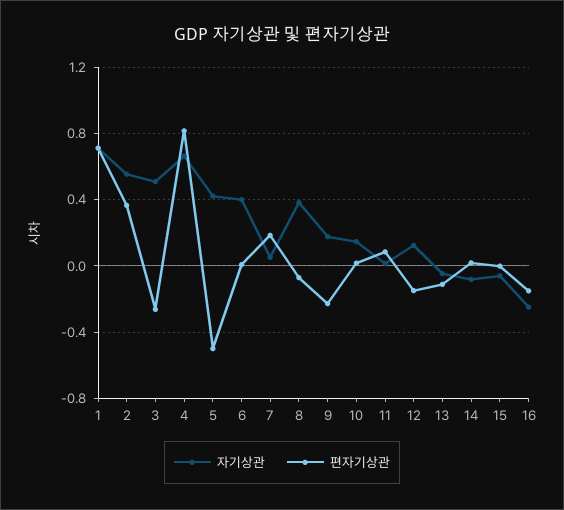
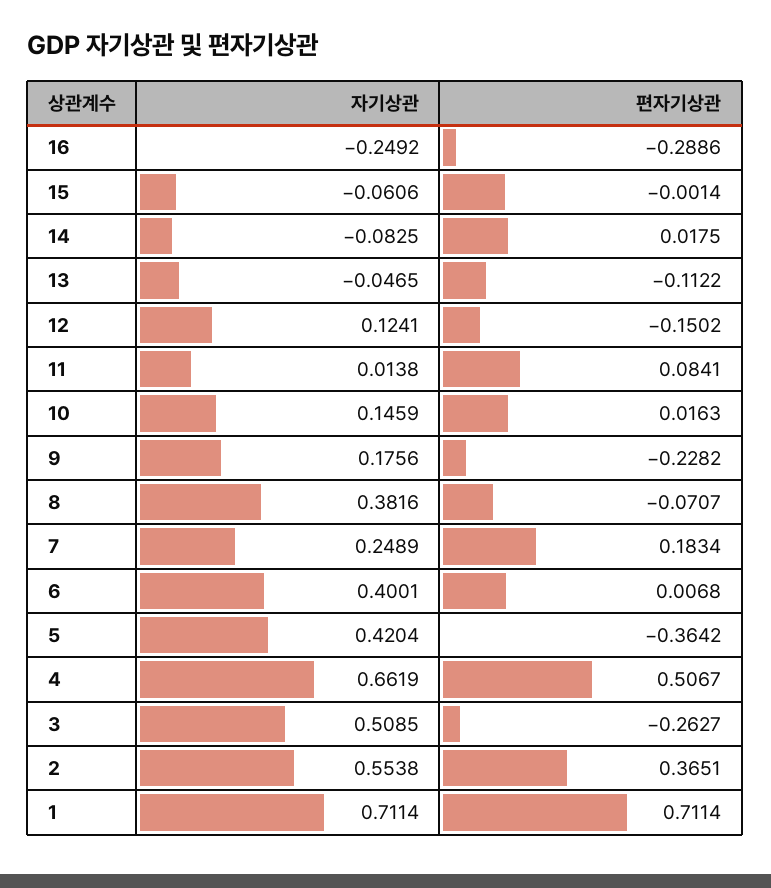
  {
    "자기상관": {
      "1": 0.7114,
      "2": 0.5538,
      "3": 0.5085,
      "4": 0.6619,
      "5": 0.4204,
      "6": 0.4001,
-     "7": 0.05,
+     "7": 0.2489,
      "8": 0.3816,
      "9": 0.1756,
      "10": 0.1459,
      "11": 0.0138,
      "12": 0.1241,
      "13": -0.0465,
      "14": -0.0825,
      "15": -0.0606,
      "16": -0.2492
    },
    "편자기상관": {
      "1": 0.7114,
      "2": 0.3651,
      "3": -0.2627,
-     "4": 0.8,
+     "4": 0.5067,
-     "5": -0.5,
+     "5": -0.3642,
      "6": 0.0068,
      "7": 0.1834,
      "8": -0.0707,
      "9": -0.2282,
      "10": 0.0163,
      "11": 0.0841,
      "12": -0.1502,
      "13": -0.1122,
      "14": 0.0175,
      "15": -0.0014,
-     "16": -0.15
+     "16": -0.2886
    }
  }

